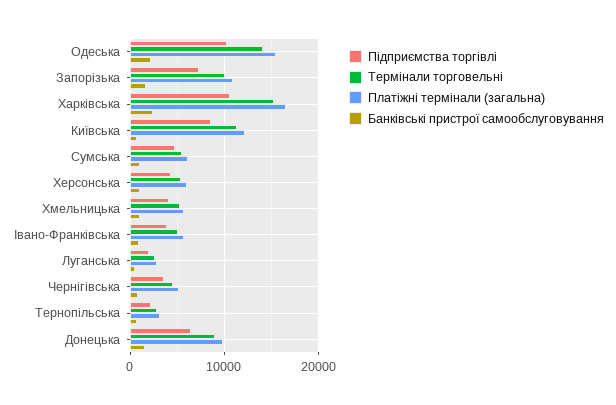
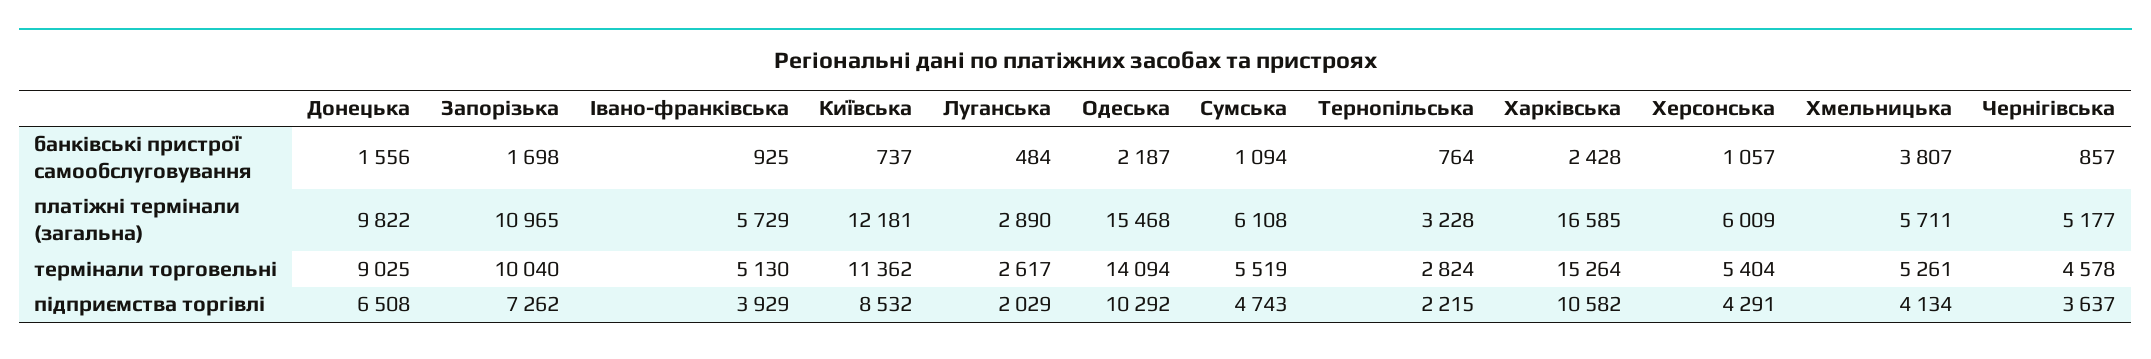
  {
    "Підприємства торгівлі": {
      "Одеська": 10292,
      "Запорізька": 7262,
      "Харківська": 10582,
      "Київська": 8532,
      "Сумська": 4743,
      "Херсонська": 4291,
      "Хмельницька": 4134,
      "Івано-Франківська": 3929,
      "Луганська": 2029,
      "Чернігівська": 3637,
      "Тернопільська": 2215,
      "Донецька": 6508
    },
    "Термінали торговельні": {
      "Одеська": 14094,
      "Запорізька": 10040,
      "Харківська": 15264,
      "Київська": 11362,
      "Сумська": 5519,
      "Херсонська": 5404,
      "Хмельницька": 5261,
      "Івано-Франківська": 5130,
      "Луганська": 2617,
      "Чернігівська": 4578,
      "Тернопільська": 2824,
      "Донецька": 9025
    },
    "Платіжні термінали (загальна)": {
      "Одеська": 15468,
      "Запорізька": 10965,
      "Харківська": 16585,
      "Київська": 12181,
      "Сумська": 6108,
      "Херсонська": 6009,
      "Хмельницька": 5711,
      "Івано-Франківська": 5729,
      "Луганська": 2890,
      "Чернігівська": 5177,
      "Тернопільська": 3228,
      "Донецька": 9822
    },
    "Банківські пристрої самообслуговування": {
      "Одеська": 2187,
      "Запорізька": 1698,
      "Харківська": 2428,
      "Київська": 737,
      "Сумська": 1094,
      "Херсонська": 1057,
-     "Хмельницька": 1000,
+     "Хмельницька": 3807,
      "Івано-Франківська": 925,
      "Луганська": 484,
      "Чернігівська": 857,
      "Тернопільська": 764,
      "Донецька": 1556
    }
  }

